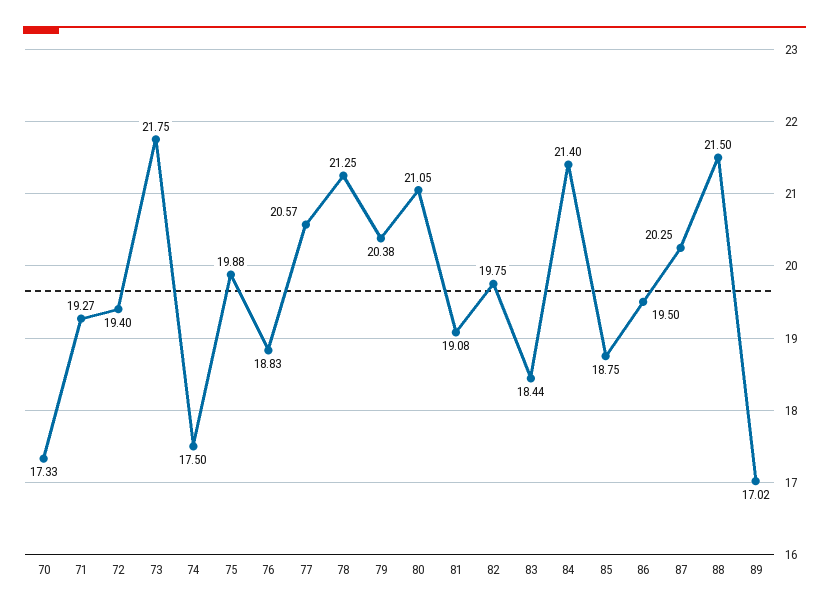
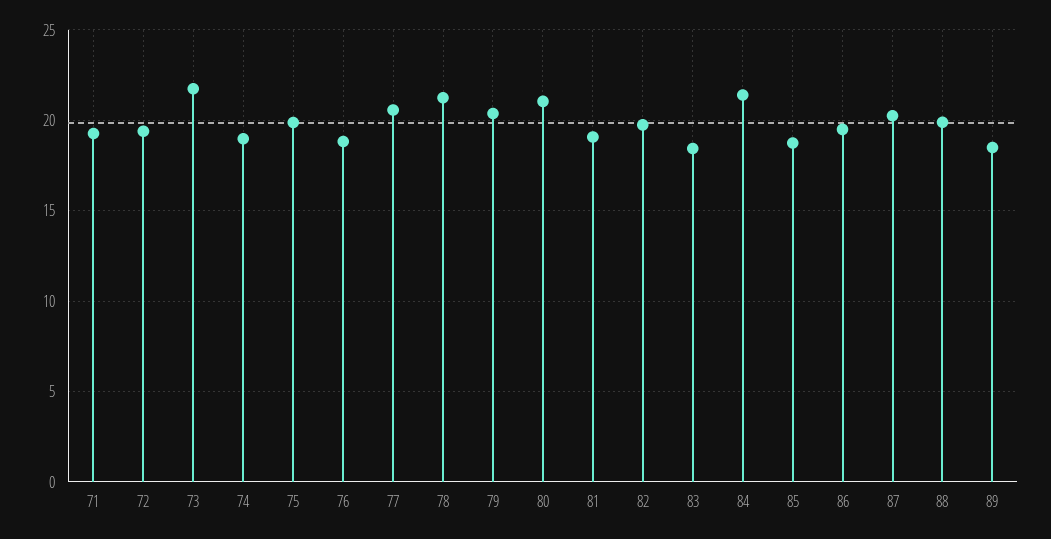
  {
-   "70": 17.33,
    "71": 19.27,
    "72": 19.4,
    "73": 21.75,
-   "74": 17.5,
+   "74": 19,
    "75": 19.88,
    "76": 18.83,
    "77": 20.57,
    "78": 21.25,
    "79": 20.38,
    "80": 21.05,
    "81": 19.08,
    "82": 19.75,
    "83": 18.44,
    "84": 21.4,
    "85": 18.75,
    "86": 19.5,
    "87": 20.25,
-   "88": 21.5,
+   "88": 20,
-   "89": 17.02
+   "89": 18.5
  }

